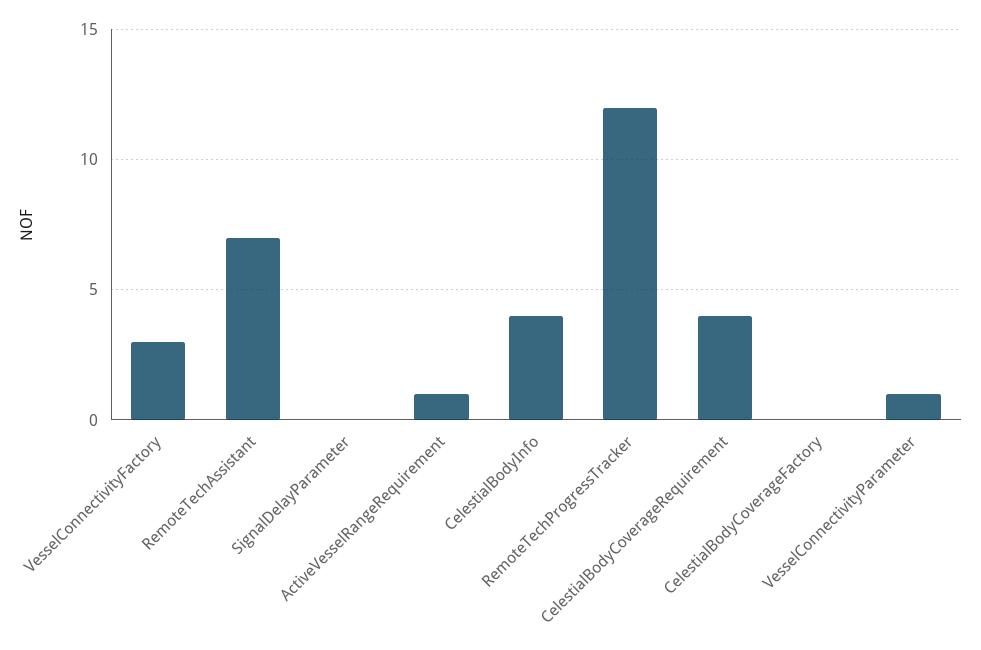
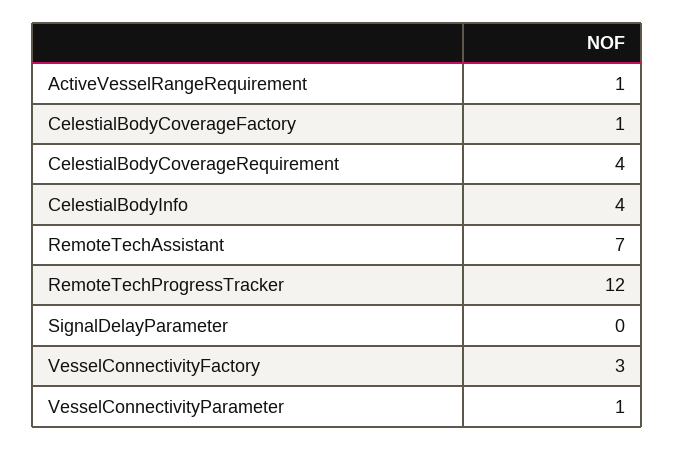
  {
    "VesselConnectivityFactory": 3,
    "RemoteTechAssistant": 7,
    "SignalDelayParameter": 0,
    "ActiveVesselRangeRequirement": 1,
    "CelestialBodyInfo": 4,
    "RemoteTechProgressTracker": 12,
    "CelestialBodyCoverageRequirement": 4,
-   "CelestialBodyCoverageFactory": 0,
+   "CelestialBodyCoverageFactory": 1,
    "VesselConnectivityParameter": 1
  }

